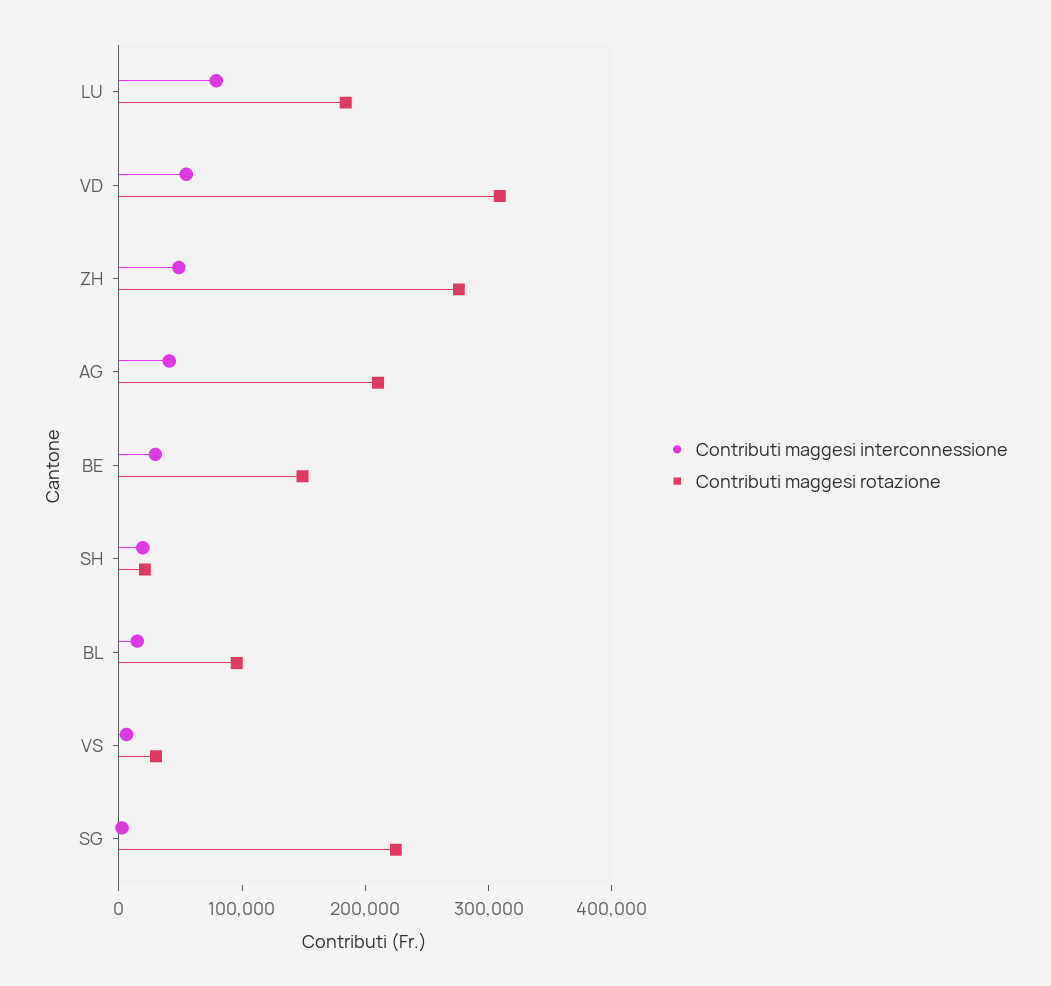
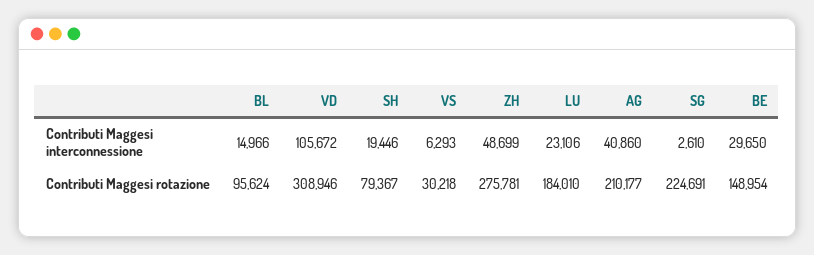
  {
    "Contributi maggesi interconnessione": {
-     "LU": 80000,
+     "LU": 23106,
-     "VD": 60000,
+     "VD": 105672,
      "ZH": 48699,
      "AG": 40860,
      "BE": 29650,
      "SH": 19446,
      "BL": 14966,
      "VS": 6293,
      "SG": 2610
    },
    "Contributi maggesi rotazione": {
      "LU": 184010,
      "VD": 308946,
      "ZH": 275781,
      "AG": 210177,
      "BE": 148954,
-     "SH": 20000,
+     "SH": 79367,
      "BL": 95624,
      "VS": 30218,
      "SG": 224691
    }
  }

